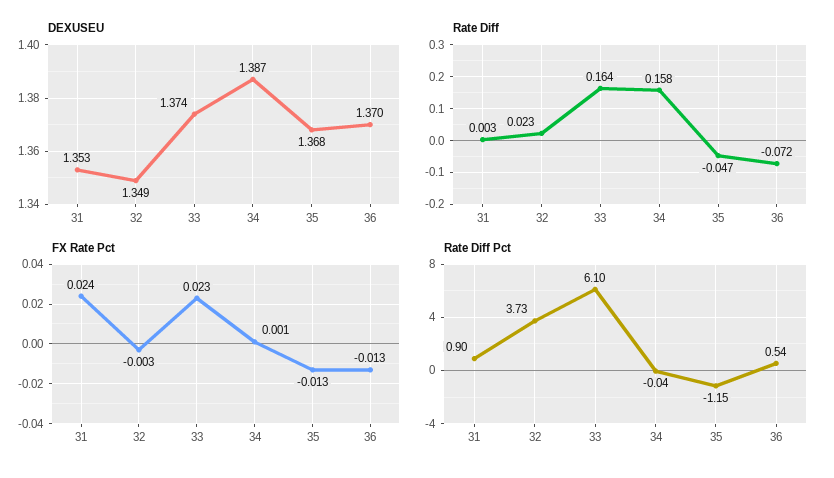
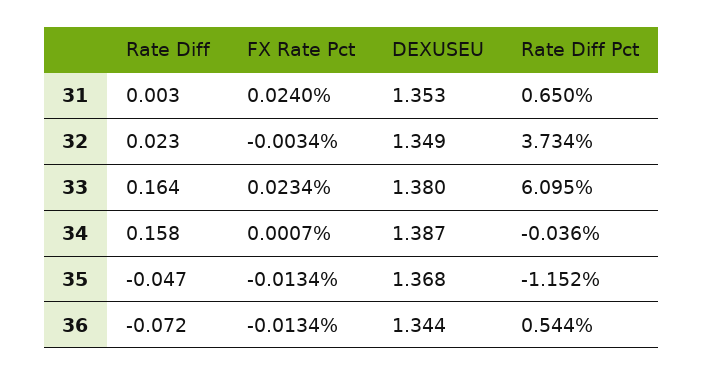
  {
    "DEXUSEU": {
      "31": 1.353,
      "32": 1.349,
-     "33": 1.374,
+     "33": 1.38,
      "34": 1.387,
      "35": 1.368,
-     "36": 1.37
+     "36": 1.344
    },
    "Rate Diff": {
      "31": 0.003,
      "32": 0.023,
      "33": 0.164,
      "34": 0.158,
      "35": -0.047,
      "36": -0.072
    },
    "FX Rate Pct": {
      "31": 0.024,
      "32": -0.0034,
      "33": 0.0234,
      "34": 0.0007,
      "35": -0.0134,
      "36": -0.0134
    },
    "Rate Diff Pct": {
-     "31": 0.9,
+     "31": 0.65,
      "32": 3.734,
      "33": 6.095,
      "34": -0.036,
      "35": -1.152,
      "36": 0.544
    }
  }

